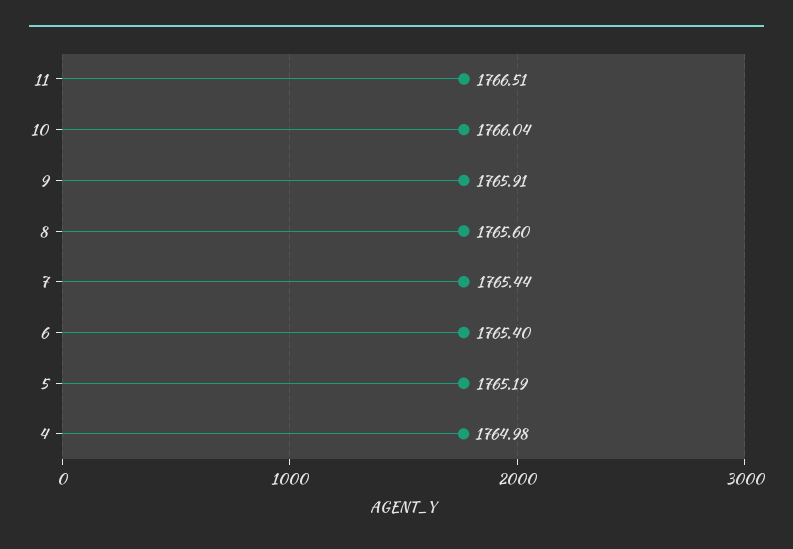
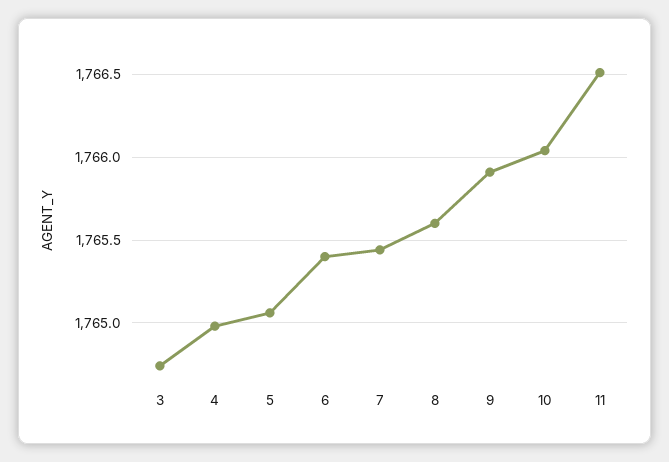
  {
    "11": 1766.51,
    "10": 1766.04,
    "9": 1765.91,
    "8": 1765.6,
    "7": 1765.44,
    "6": 1765.4,
-   "5": 1765.19,
+   "5": 1765.05,
-   "4": 1764.98
+   "4": 1764.98,
+   "3": 1764.75
  }

